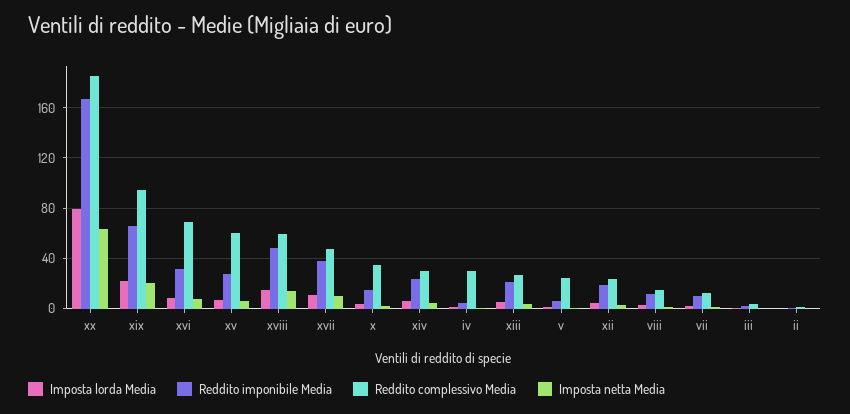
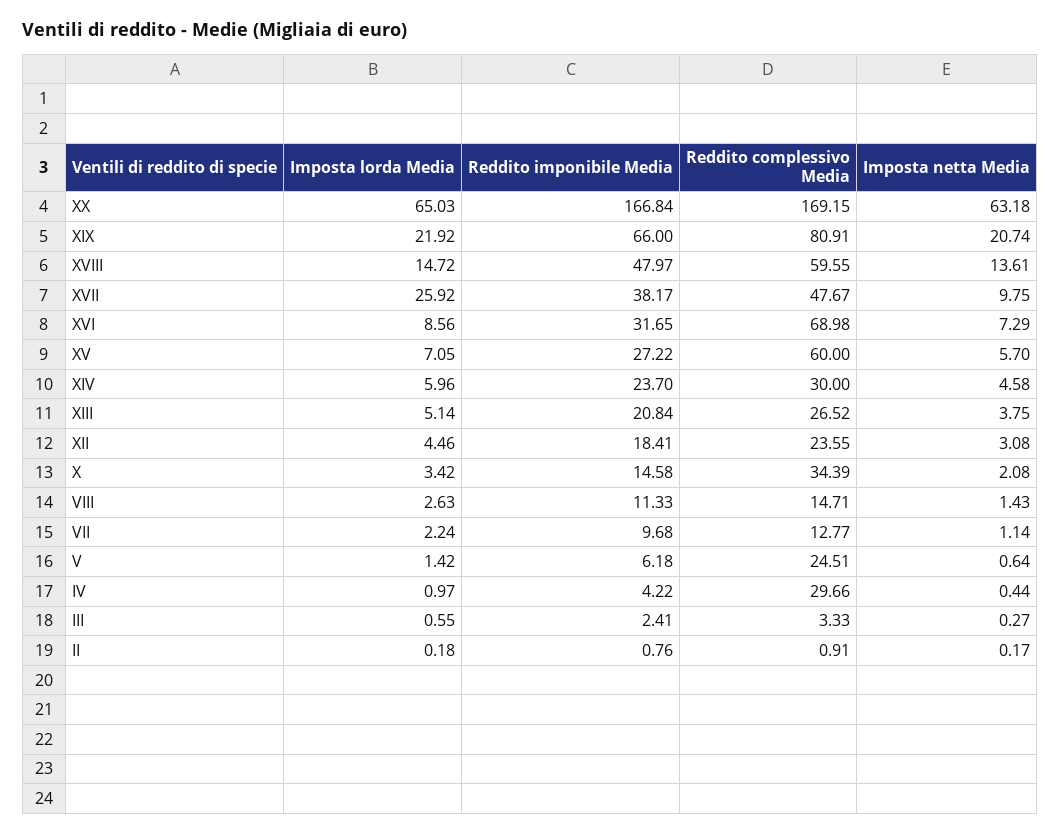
  {
    "Imposta lorda Media": {
-     "xx": 80,
+     "xx": 65.03,
      "xix": 21.92,
      "xvi": 8.56,
      "xv": 7.05,
      "xviii": 14.72,
-     "xvii": 10,
+     "xvii": 25.92,
      "x": 3.42,
      "xiv": 5.96,
      "iv": 0.97,
      "xiii": 5.14,
      "v": 1.42,
      "xii": 4.46,
      "viii": 2.63,
      "vii": 2.24,
      "iii": 0.55,
      "ii": 0.18
    },
    "Reddito imponibile Media": {
      "xx": 166.84,
      "xix": 66,
      "xvi": 31.65,
      "xv": 27.22,
      "xviii": 47.97,
      "xvii": 38.17,
      "x": 14.58,
      "xiv": 23.7,
      "iv": 4.22,
      "xiii": 20.84,
      "v": 6.18,
      "xii": 18.41,
      "viii": 11.33,
      "vii": 9.68,
      "iii": 2.41,
      "ii": 0.76
    },
    "Reddito complessivo Media": {
-     "xx": 185,
+     "xx": 169.15,
-     "xix": 95,
+     "xix": 80.91,
      "xvi": 68.98,
      "xv": 60,
      "xviii": 59.55,
      "xvii": 47.67,
      "x": 34.39,
      "xiv": 30,
      "iv": 29.66,
      "xiii": 26.52,
      "v": 24.51,
      "xii": 23.55,
      "viii": 14.71,
      "vii": 12.77,
      "iii": 3.33,
      "ii": 0.91
    },
    "Imposta netta Media": {
      "xx": 63.18,
      "xix": 20.74,
      "xvi": 7.29,
      "xv": 5.7,
      "xviii": 13.61,
      "xvii": 9.75,
      "x": 2.08,
      "xiv": 4.58,
      "iv": 0.44,
      "xiii": 3.75,
      "v": 0.64,
      "xii": 3.08,
      "viii": 1.43,
      "vii": 1.14,
      "iii": 0.27,
      "ii": 0.17
    }
  }

